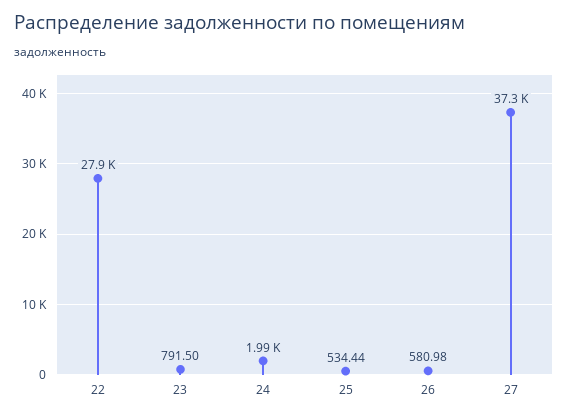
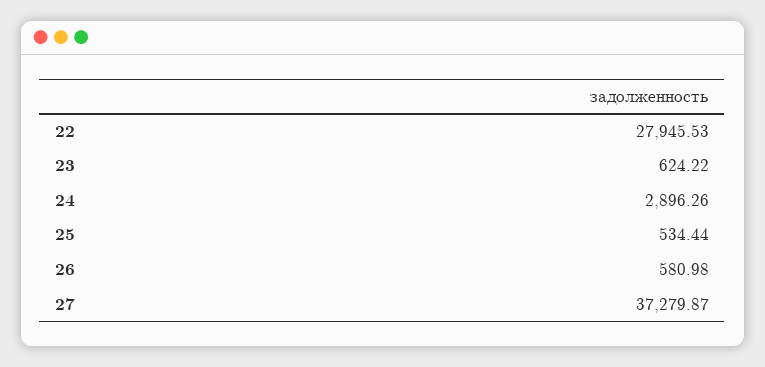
  {
    "22": 27945.53,
-   "23": 791.5,
+   "23": 624.22,
-   "24": 1990,
+   "24": 2896.26,
    "25": 534.44,
    "26": 580.98,
    "27": 37279.87
  }

